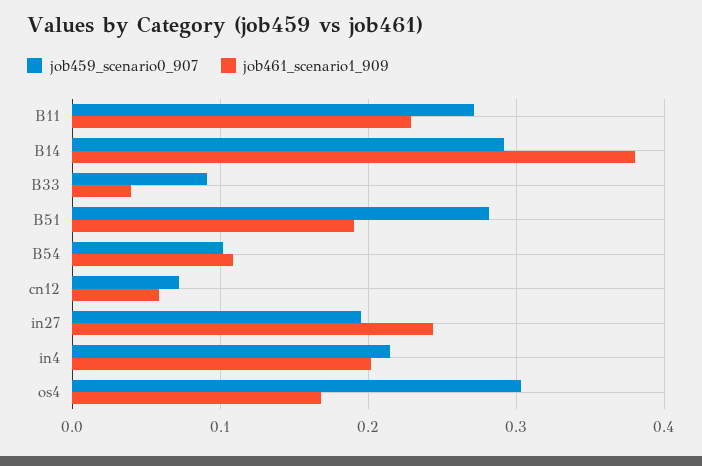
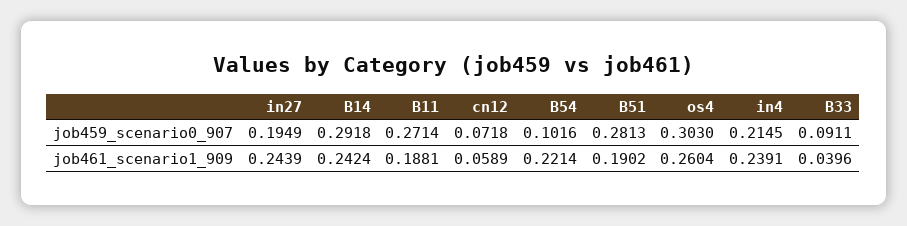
  {
    "job459_scenario0_907": {
      "B11": 0.2714,
      "B14": 0.2918,
      "B33": 0.0911,
      "B51": 0.2813,
      "B54": 0.1016,
      "cn12": 0.0718,
      "in27": 0.1949,
      "in4": 0.2145,
      "os4": 0.303
    },
    "job461_scenario1_909": {
-     "B11": 0.23,
+     "B11": 0.1881,
-     "B14": 0.38,
+     "B14": 0.2424,
      "B33": 0.0396,
      "B51": 0.1902,
-     "B54": 0.11,
+     "B54": 0.2214,
      "cn12": 0.0589,
      "in27": 0.2439,
-     "in4": 0.2,
+     "in4": 0.2391,
-     "os4": 0.17
+     "os4": 0.2604
    }
  }

